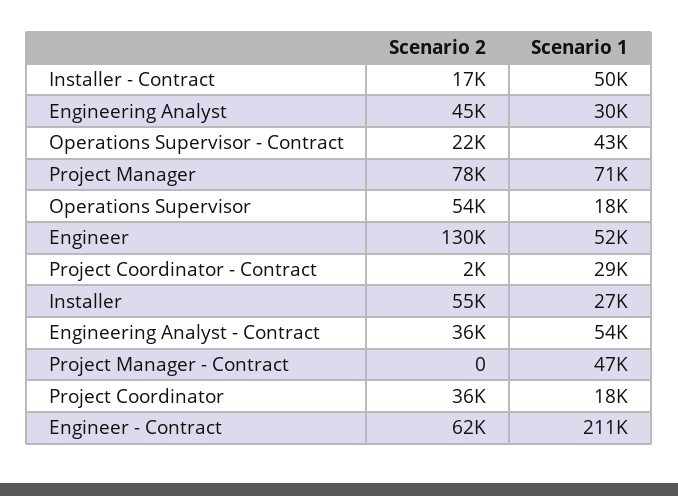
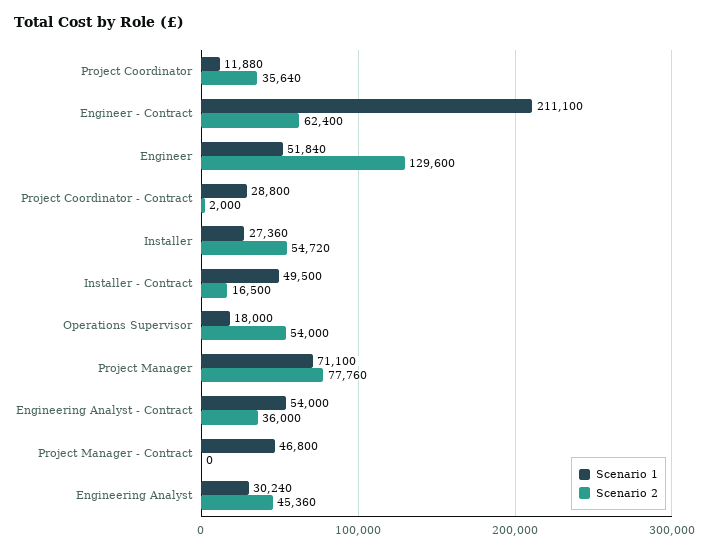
  {
    "Scenario 2": {
      "Installer - Contract": 16500,
      "Engineering Analyst": 45360,
-     "Operations Supervisor - Contract": 22000,
      "Project Manager": 77760,
      "Operations Supervisor": 54000,
      "Engineer": 129600,
      "Project Coordinator - Contract": 2000,
      "Installer": 54720,
      "Engineering Analyst - Contract": 36000,
      "Project Manager - Contract": 0,
      "Project Coordinator": 35640,
      "Engineer - Contract": 62400
    },
    "Scenario 1": {
      "Installer - Contract": 49500,
      "Engineering Analyst": 30240,
-     "Operations Supervisor - Contract": 43000,
      "Project Manager": 71100,
      "Operations Supervisor": 18000,
      "Engineer": 51840,
      "Project Coordinator - Contract": 28800,
      "Installer": 27360,
      "Engineering Analyst - Contract": 54000,
      "Project Manager - Contract": 46800,
-     "Project Coordinator": 18000,
+     "Project Coordinator": 11880,
      "Engineer - Contract": 211100
    }
  }

